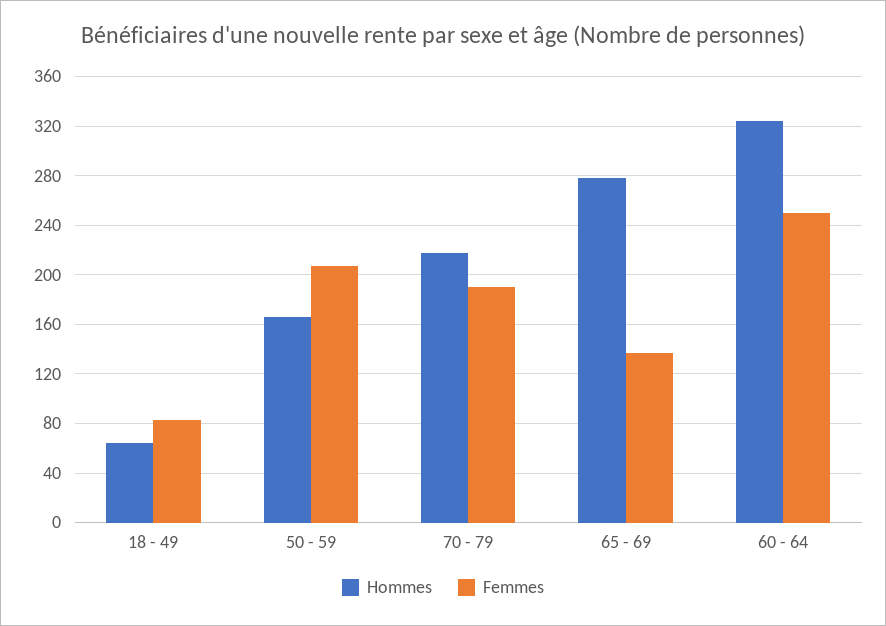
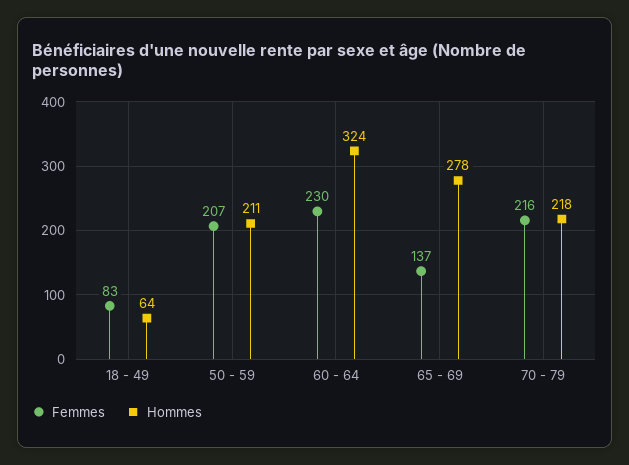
  {
    "Hommes": {
      "18 - 49": 64,
-     "50 - 59": 165,
+     "50 - 59": 211,
      "70 - 79": 218,
      "65 - 69": 278,
      "60 - 64": 324
    },
    "Femmes": {
      "18 - 49": 83,
      "50 - 59": 207,
-     "70 - 79": 190,
+     "70 - 79": 216,
      "65 - 69": 137,
-     "60 - 64": 250
+     "60 - 64": 230
    }
  }

